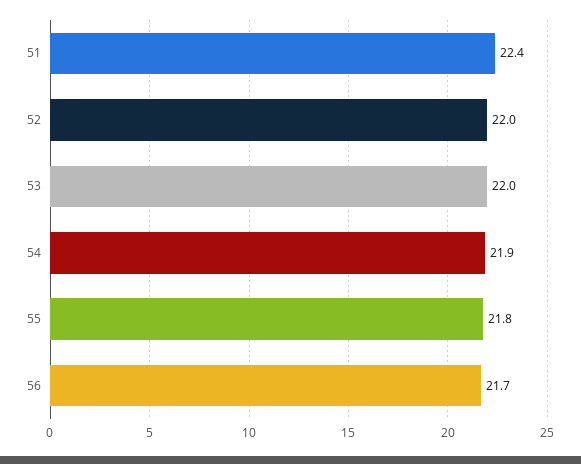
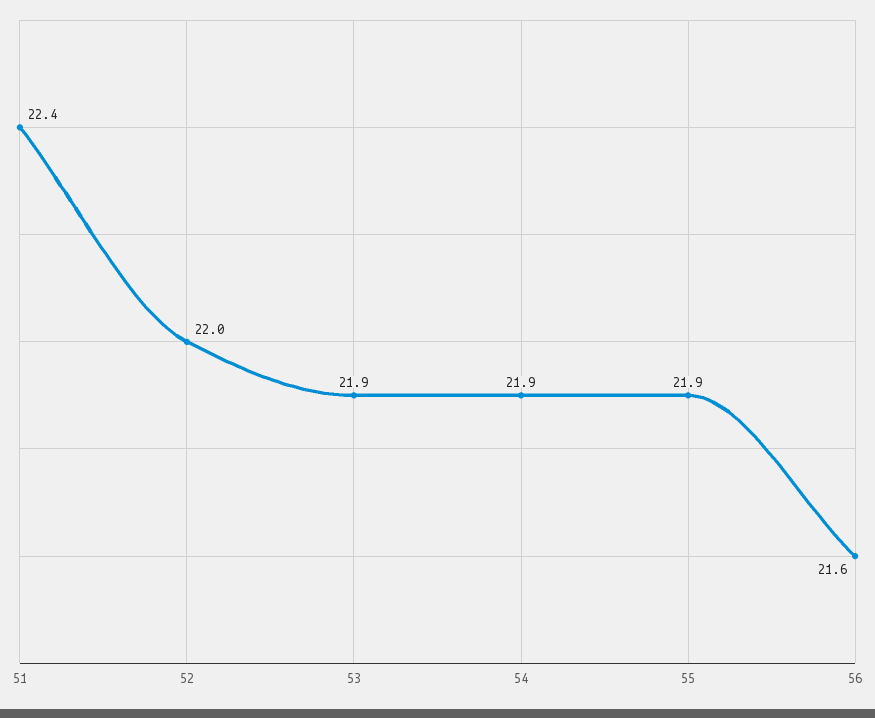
  {
    "51": 22.4,
    "52": 22,
-   "53": 22,
+   "53": 21.9,
    "54": 21.9,
-   "55": 21.8,
+   "55": 21.9,
-   "56": 21.7
+   "56": 21.6
  }

